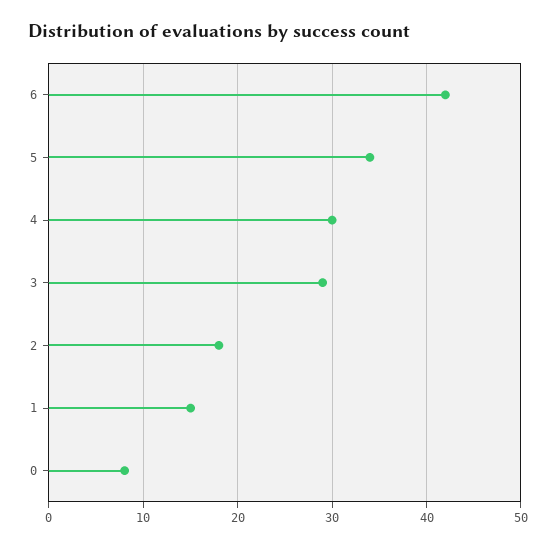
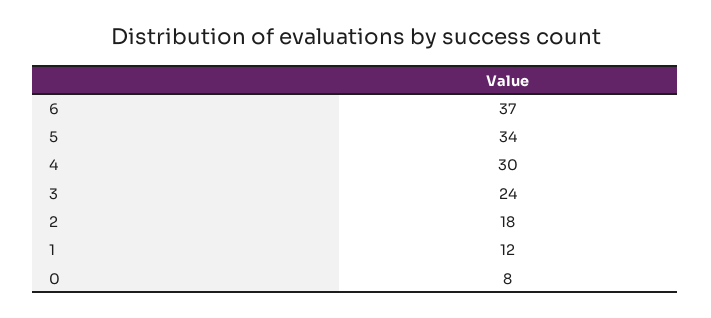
  {
-   "6": 42,
+   "6": 37,
    "5": 34,
    "4": 30,
-   "3": 29,
+   "3": 24,
    "2": 18,
-   "1": 15,
+   "1": 12,
    "0": 8
  }

